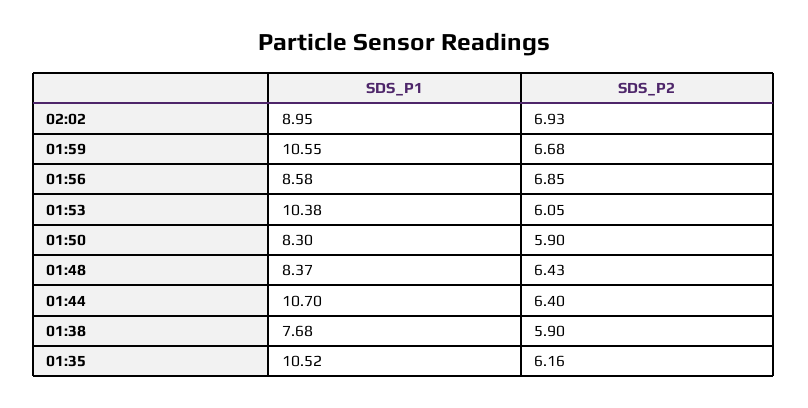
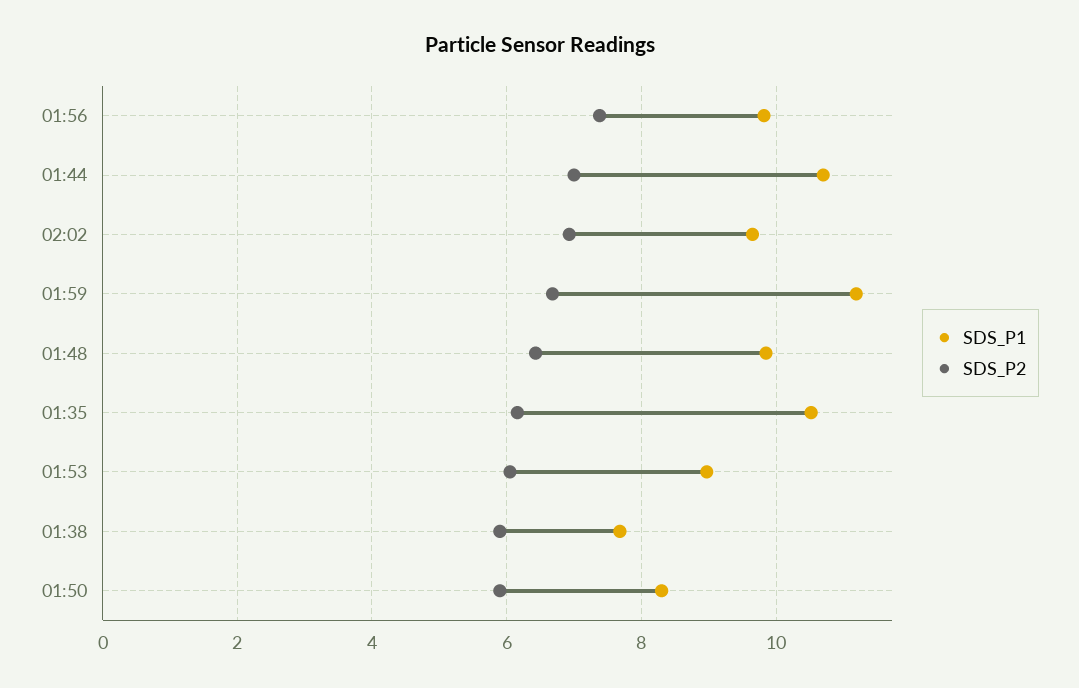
  {
    "SDS_P1": {
-     "02:02": 8.95,
+     "02:02": 9.6,
-     "01:59": 10.55,
+     "01:59": 11.2,
-     "01:56": 8.58,
+     "01:56": 9.8,
-     "01:53": 10.38,
+     "01:53": 9,
      "01:50": 8.3,
-     "01:48": 8.37,
+     "01:48": 9.8,
      "01:44": 10.7,
      "01:38": 7.68,
      "01:35": 10.52
    },
    "SDS_P2": {
      "02:02": 6.93,
      "01:59": 6.68,
-     "01:56": 6.85,
+     "01:56": 7.4,
      "01:53": 6.05,
      "01:50": 5.9,
      "01:48": 6.43,
-     "01:44": 6.4,
+     "01:44": 7,
      "01:38": 5.9,
      "01:35": 6.16
    }
  }

